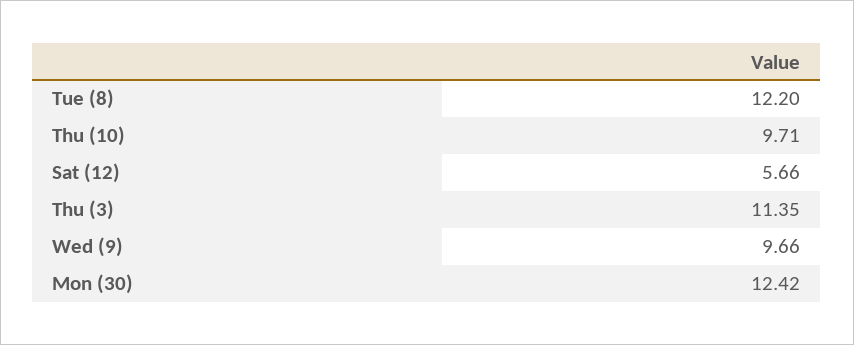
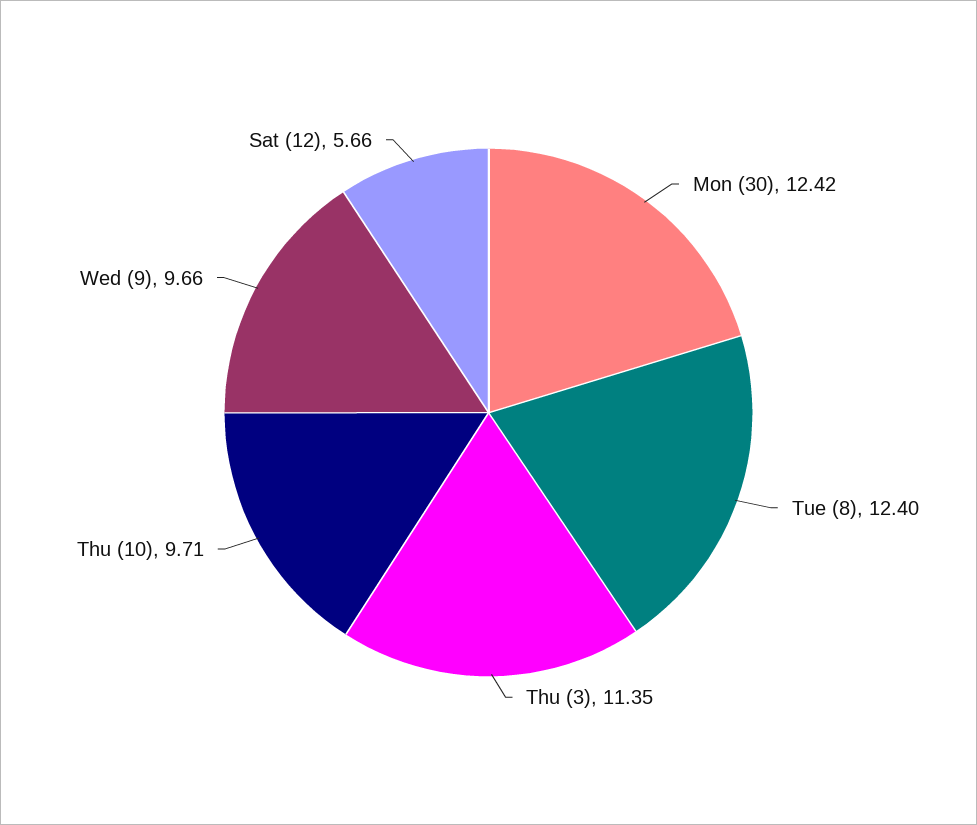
  {
-   "Tue (8)": 12.2,
+   "Tue (8)": 12.4,
    "Thu (10)": 9.71,
    "Sat (12)": 5.66,
    "Thu (3)": 11.35,
    "Wed (9)": 9.66,
    "Mon (30)": 12.42
  }

